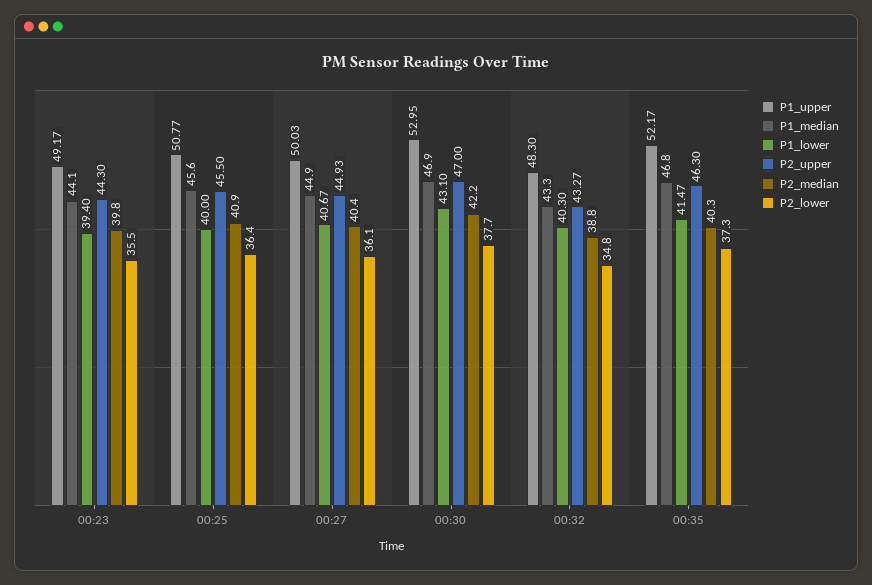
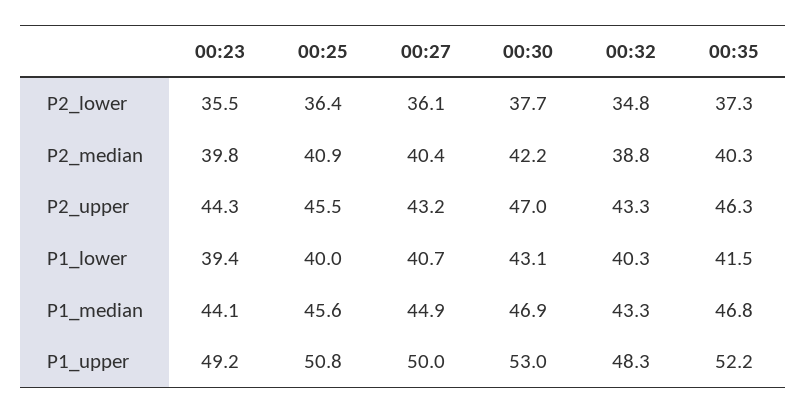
  {
    "P1_upper": {
      "00:23": 49.17,
      "00:25": 50.77,
      "00:27": 50.03,
      "00:30": 52.95,
      "00:32": 48.3,
      "00:35": 52.17
    },
    "P1_median": {
      "00:23": 44.1,
      "00:25": 45.6,
      "00:27": 44.9,
      "00:30": 46.9,
      "00:32": 43.3,
      "00:35": 46.8
    },
    "P1_lower": {
      "00:23": 39.4,
      "00:25": 40,
      "00:27": 40.67,
      "00:30": 43.1,
      "00:32": 40.3,
      "00:35": 41.47
    },
    "P2_upper": {
      "00:23": 44.3,
      "00:25": 45.5,
-     "00:27": 44.93,
+     "00:27": 43.2,
      "00:30": 47,
      "00:32": 43.27,
      "00:35": 46.3
    },
    "P2_median": {
      "00:23": 39.8,
      "00:25": 40.9,
      "00:27": 40.4,
      "00:30": 42.2,
      "00:32": 38.8,
      "00:35": 40.3
    },
    "P2_lower": {
      "00:23": 35.5,
      "00:25": 36.4,
      "00:27": 36.1,
      "00:30": 37.7,
      "00:32": 34.8,
      "00:35": 37.3
    }
  }

